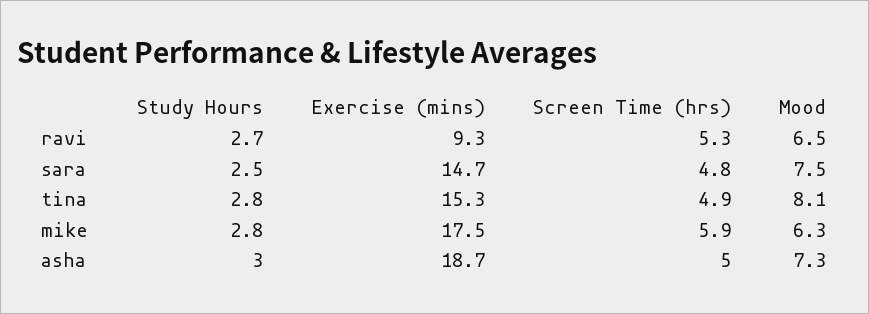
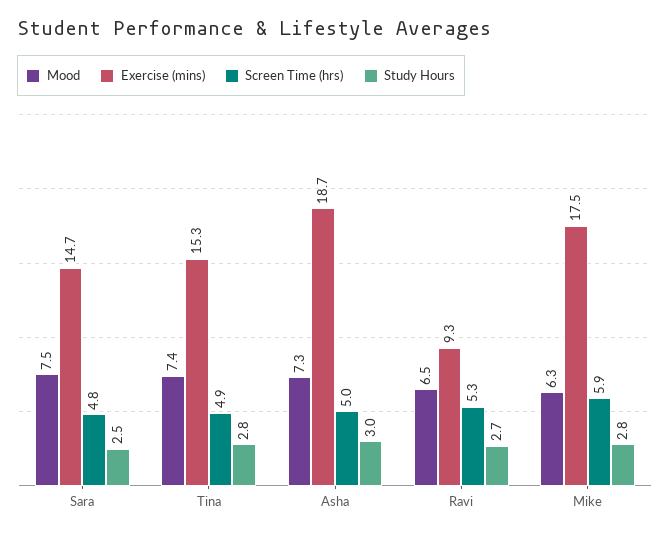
  {
    "Study Hours": {
      "ravi": 2.7,
      "sara": 2.5,
      "tina": 2.8,
      "mike": 2.8,
      "asha": 3
    },
    "Exercise (mins)": {
      "ravi": 9.3,
      "sara": 14.7,
      "tina": 15.3,
      "mike": 17.5,
      "asha": 18.7
    },
    "Screen Time (hrs)": {
      "ravi": 5.3,
      "sara": 4.8,
      "tina": 4.9,
      "mike": 5.9,
      "asha": 5
    },
    "Mood": {
      "ravi": 6.5,
      "sara": 7.5,
-     "tina": 8.1,
+     "tina": 7.4,
      "mike": 6.3,
      "asha": 7.3
    }
  }

